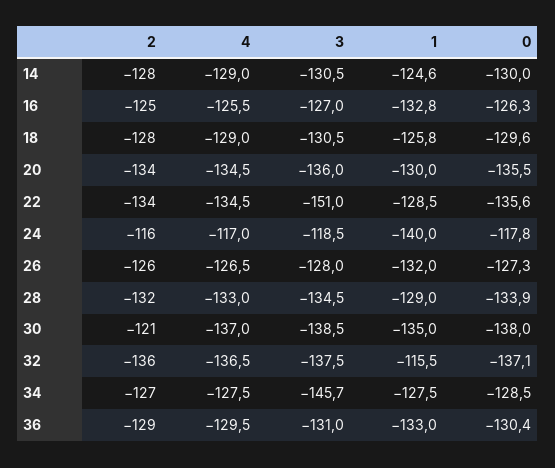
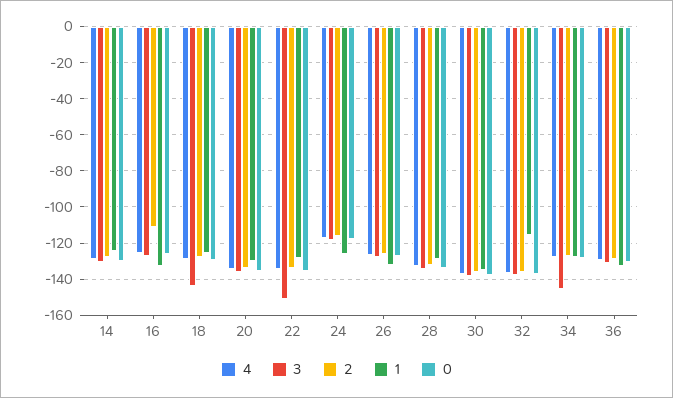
  {
    "2": {
      "14": -128,
-     "16": -125,
+     "16": -110,
      "18": -128,
      "20": -134,
      "22": -134,
      "24": -116,
      "26": -126,
      "28": -132,
-     "30": -121,
+     "30": -135,
      "32": -136,
      "34": -127,
      "36": -129
    },
    "4": {
      "14": -129,
      "16": -125.5,
      "18": -129,
      "20": -134.5,
      "22": -134.5,
      "24": -117,
      "26": -126.5,
      "28": -133,
      "30": -137,
      "32": -136.5,
      "34": -127.5,
      "36": -129.5
    },
    "3": {
      "14": -130.5,
      "16": -127,
-     "18": -130.5,
+     "18": -145,
      "20": -136,
      "22": -151,
      "24": -118.5,
      "26": -128,
      "28": -134.5,
      "30": -138.5,
      "32": -137.5,
      "34": -145.7,
      "36": -131
    },
    "1": {
      "14": -124.6,
      "16": -132.8,
      "18": -125.8,
      "20": -130,
      "22": -128.5,
-     "24": -140,
+     "24": -125,
      "26": -132,
      "28": -129,
      "30": -135,
      "32": -115.5,
      "34": -127.5,
      "36": -133
    },
    "0": {
      "14": -130,
      "16": -126.3,
      "18": -129.6,
      "20": -135.5,
      "22": -135.6,
      "24": -117.8,
      "26": -127.3,
      "28": -133.9,
      "30": -138,
      "32": -137.1,
      "34": -128.5,
      "36": -130.4
    }
  }

